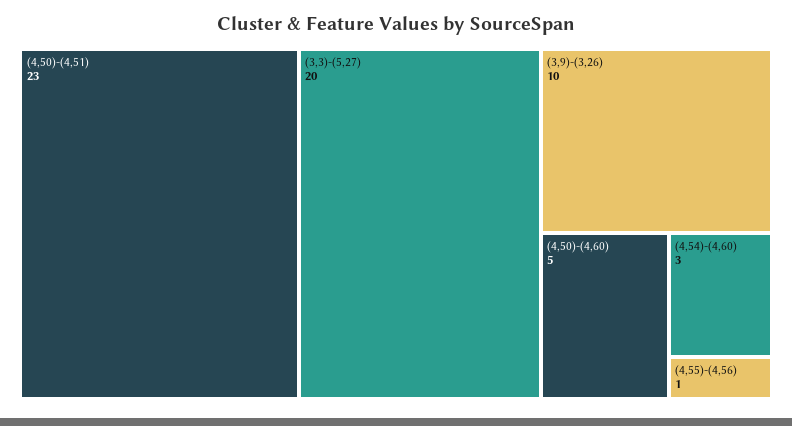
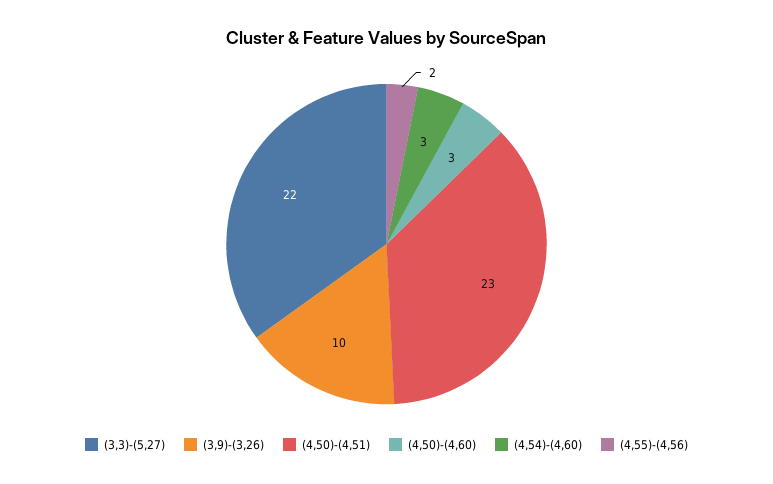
  {
    "(4,50)-(4,51)": 23,
-   "(3,3)-(5,27)": 20,
+   "(3,3)-(5,27)": 22,
    "(3,9)-(3,26)": 10,
-   "(4,50)-(4,60)": 5,
+   "(4,50)-(4,60)": 3,
    "(4,54)-(4,60)": 3,
-   "(4,55)-(4,56)": 1
+   "(4,55)-(4,56)": 2
  }

